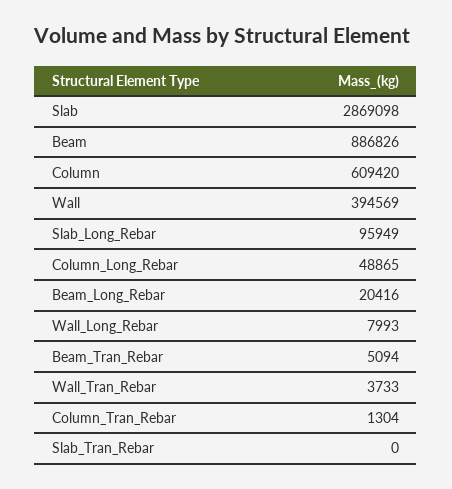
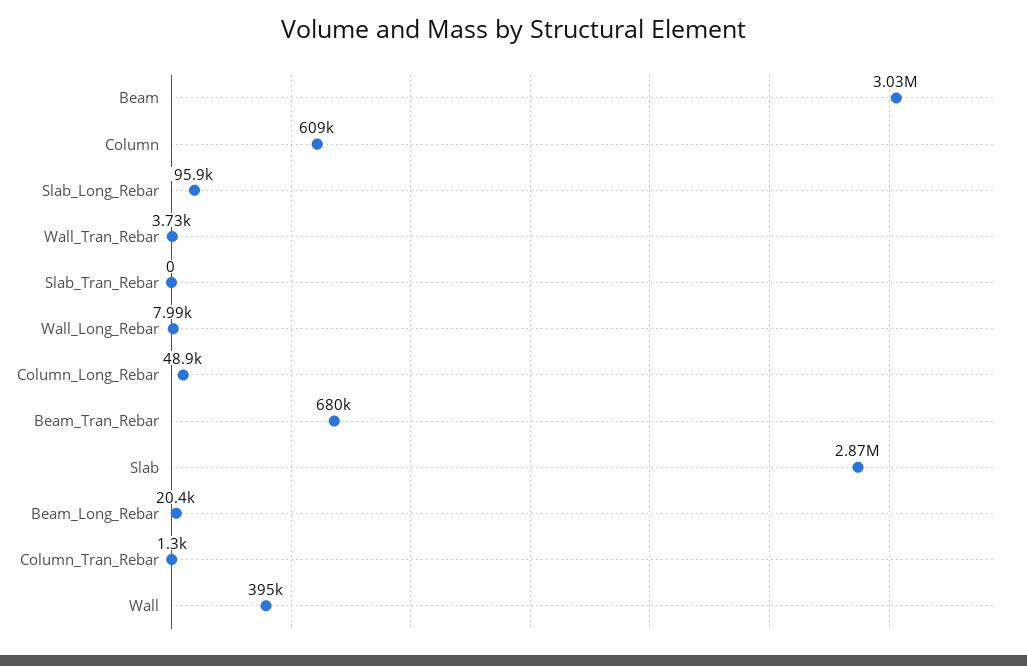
  {
    "Slab": 2869098,
-   "Beam": 886826,
+   "Beam": 3030000,
    "Column": 609420,
    "Wall": 394569,
    "Slab_Long_Rebar": 95949,
    "Column_Long_Rebar": 48865,
    "Beam_Long_Rebar": 20416,
    "Wall_Long_Rebar": 7993,
-   "Beam_Tran_Rebar": 5094,
+   "Beam_Tran_Rebar": 680000,
    "Wall_Tran_Rebar": 3733,
    "Column_Tran_Rebar": 1304,
    "Slab_Tran_Rebar": 0
  }

